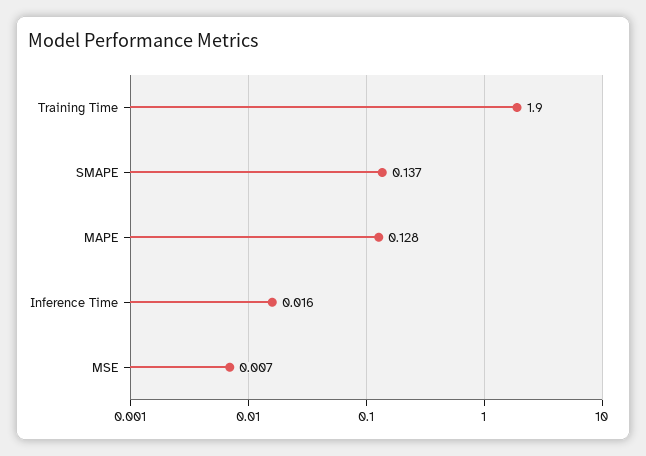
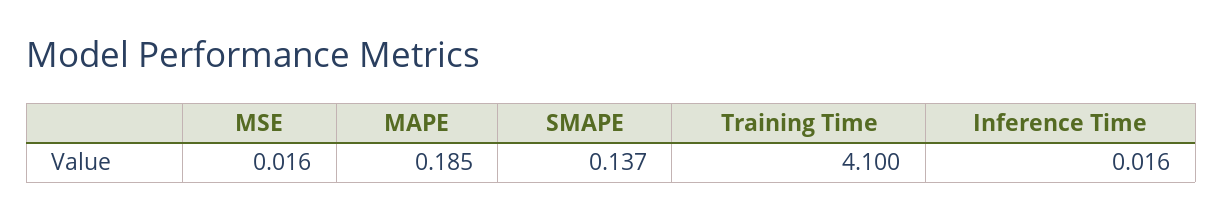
  {
-   "Training Time": 1.9,
+   "Training Time": 4.1,
    "SMAPE": 0.137,
-   "MAPE": 0.128,
+   "MAPE": 0.185,
    "Inference Time": 0.016,
-   "MSE": 0.007
+   "MSE": 0.016
  }

